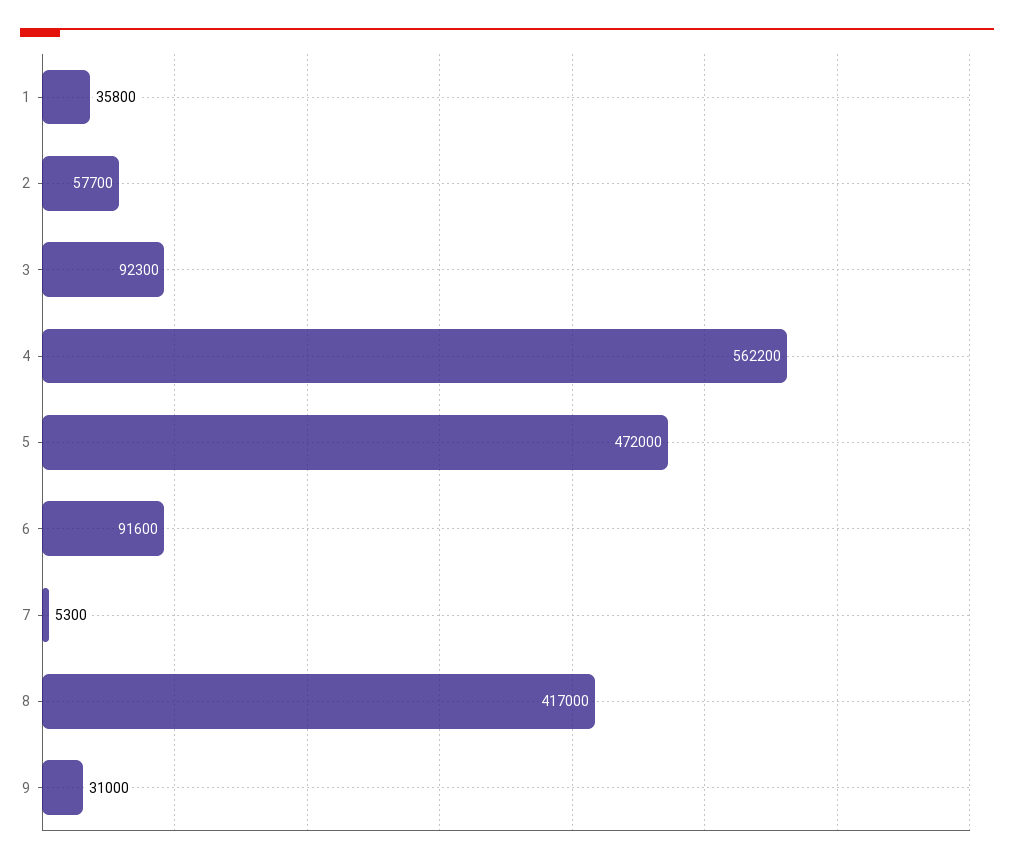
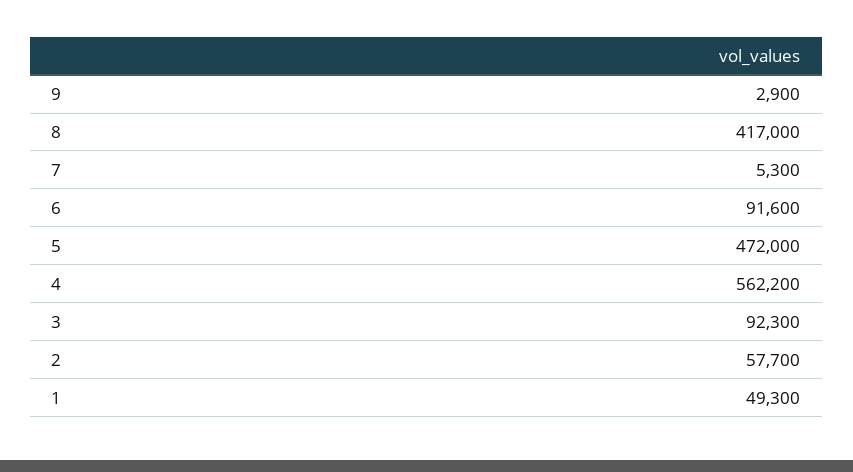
  {
-   "1": 35800,
+   "1": 49300,
    "2": 57700,
    "3": 92300,
    "4": 562200,
    "5": 472000,
    "6": 91600,
    "7": 5300,
    "8": 417000,
-   "9": 31000
+   "9": 2900
  }

